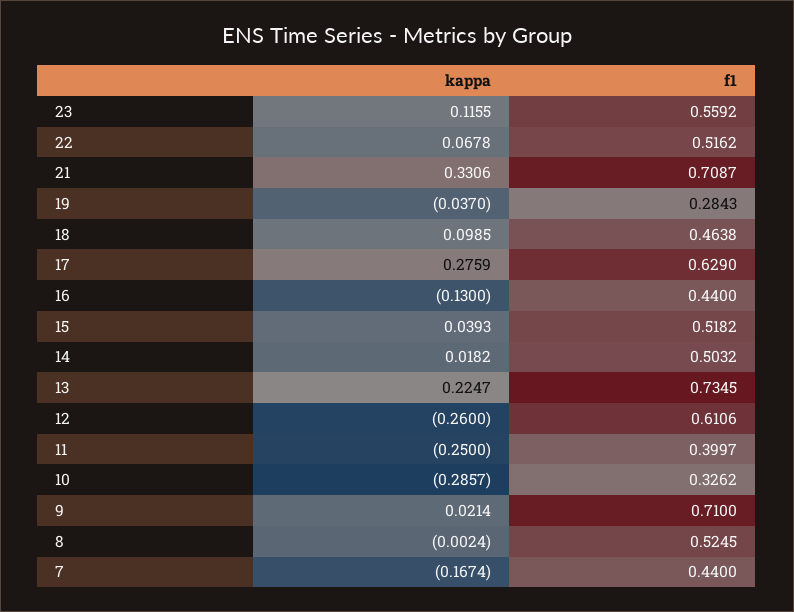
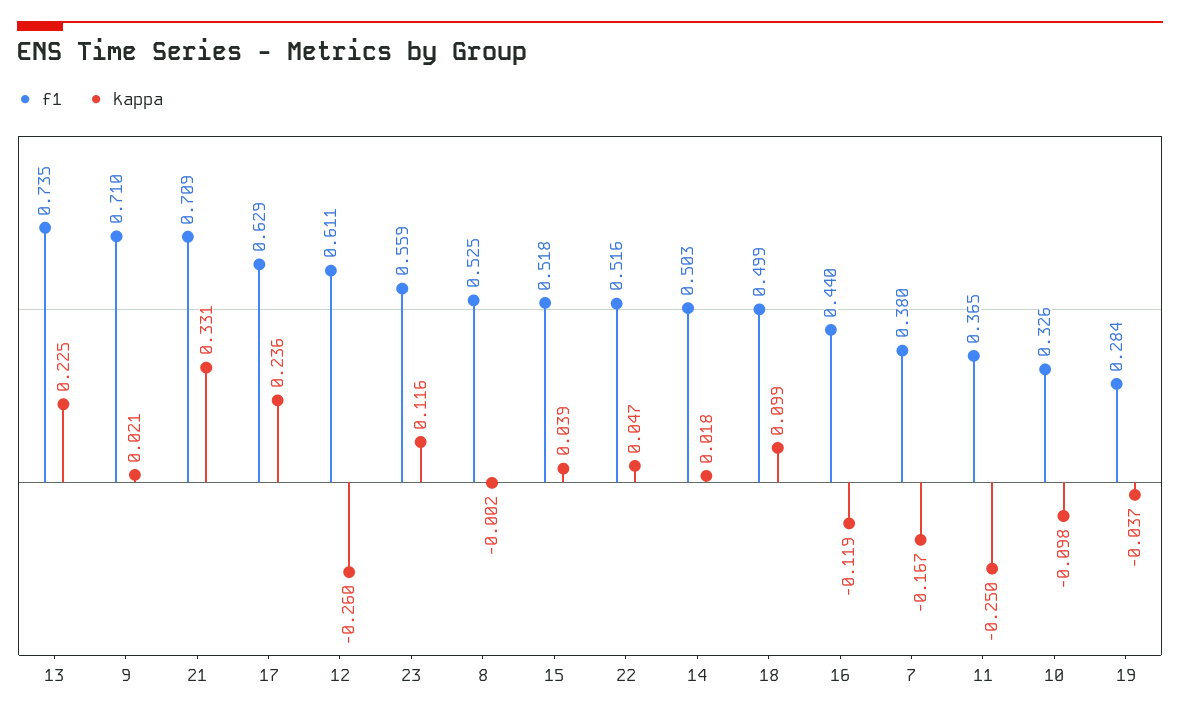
  {
    "kappa": {
      "23": 0.1155,
-     "22": 0.0678,
+     "22": 0.047,
      "21": 0.3306,
      "19": -0.037,
      "18": 0.0985,
-     "17": 0.2759,
+     "17": 0.236,
-     "16": -0.13,
+     "16": -0.119,
      "15": 0.0393,
      "14": 0.0182,
      "13": 0.2247,
      "12": -0.26,
      "11": -0.25,
-     "10": -0.2857,
+     "10": -0.098,
      "9": 0.0214,
      "8": -0.0024,
      "7": -0.1674
    },
    "f1": {
      "23": 0.5592,
      "22": 0.5162,
      "21": 0.7087,
      "19": 0.2843,
-     "18": 0.4638,
+     "18": 0.499,
      "17": 0.629,
      "16": 0.44,
      "15": 0.5182,
      "14": 0.5032,
      "13": 0.7345,
      "12": 0.6106,
-     "11": 0.3997,
+     "11": 0.365,
      "10": 0.3262,
      "9": 0.71,
      "8": 0.5245,
-     "7": 0.44
+     "7": 0.38
    }
  }

